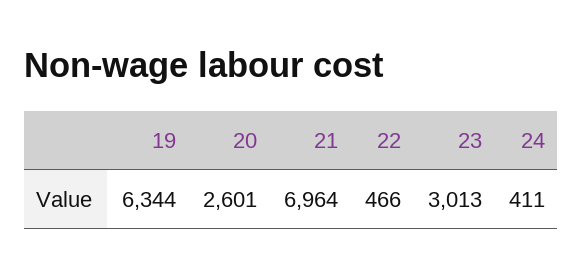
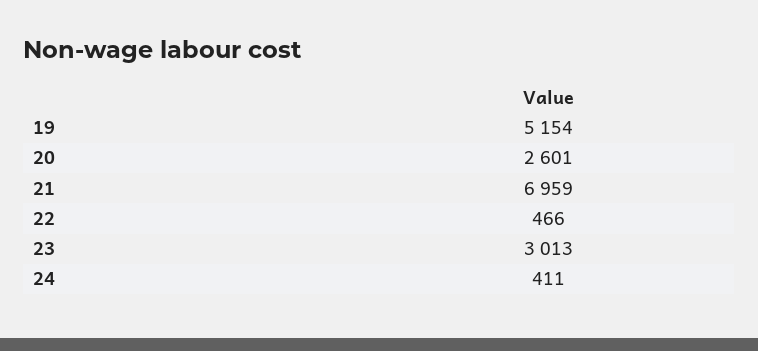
  {
-   "19": 6344,
+   "19": 5154,
    "20": 2601,
-   "21": 6964,
+   "21": 6959,
    "22": 466,
    "23": 3013,
    "24": 411
  }

